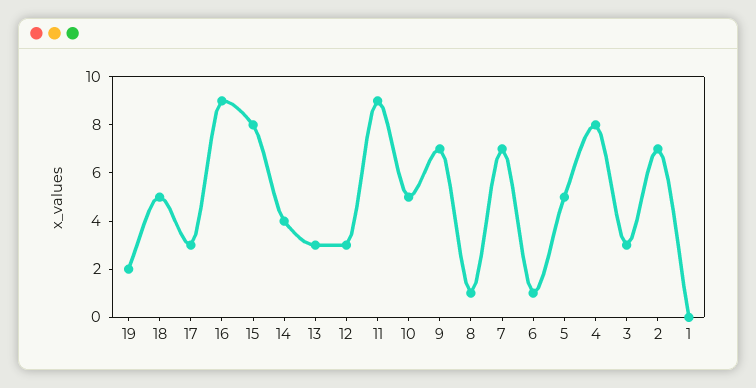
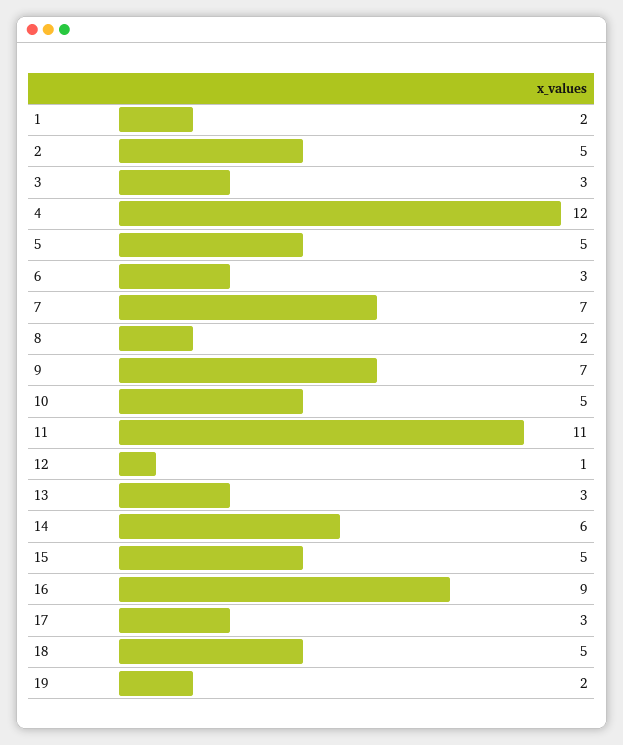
  {
    "19": 2,
    "18": 5,
    "17": 3,
    "16": 9,
-   "15": 8,
+   "15": 5,
-   "14": 4,
+   "14": 6,
    "13": 3,
-   "12": 3,
+   "12": 1,
-   "11": 9,
+   "11": 11,
    "10": 5,
    "9": 7,
-   "8": 1,
+   "8": 2,
    "7": 7,
-   "6": 1,
+   "6": 3,
    "5": 5,
-   "4": 8,
+   "4": 12,
    "3": 3,
-   "2": 7,
+   "2": 5,
-   "1": 0
+   "1": 2
  }

